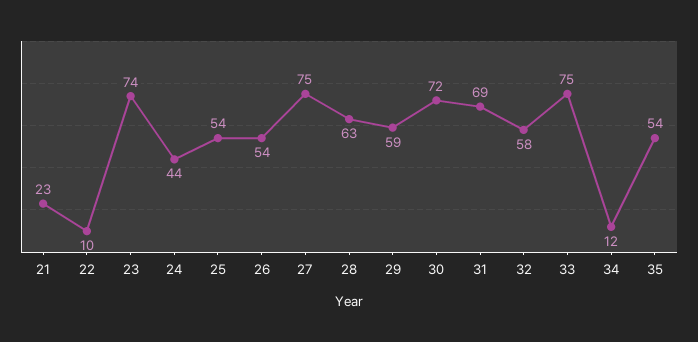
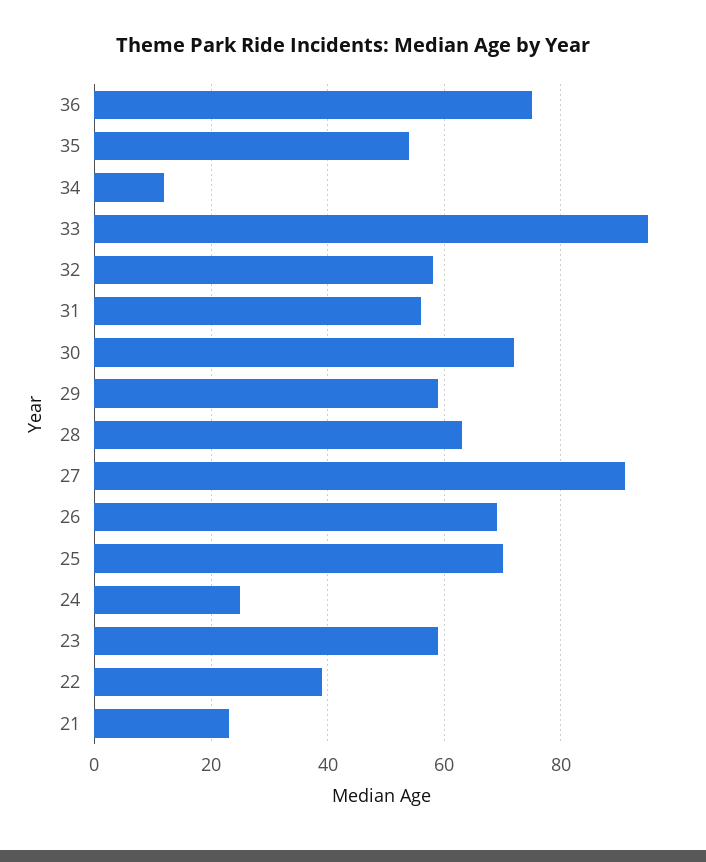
  {
    "21": 23,
-   "22": 10,
+   "22": 40,
-   "23": 74,
+   "23": 60,
-   "24": 44,
+   "24": 25,
-   "25": 54,
+   "25": 70,
-   "26": 54,
+   "26": 70,
-   "27": 75,
+   "27": 90,
    "28": 63,
    "29": 59,
    "30": 72,
-   "31": 69,
+   "31": 55,
    "32": 58,
-   "33": 75,
+   "33": 95,
    "34": 12,
-   "35": 54
+   "35": 54,
+   "36": 75
  }

